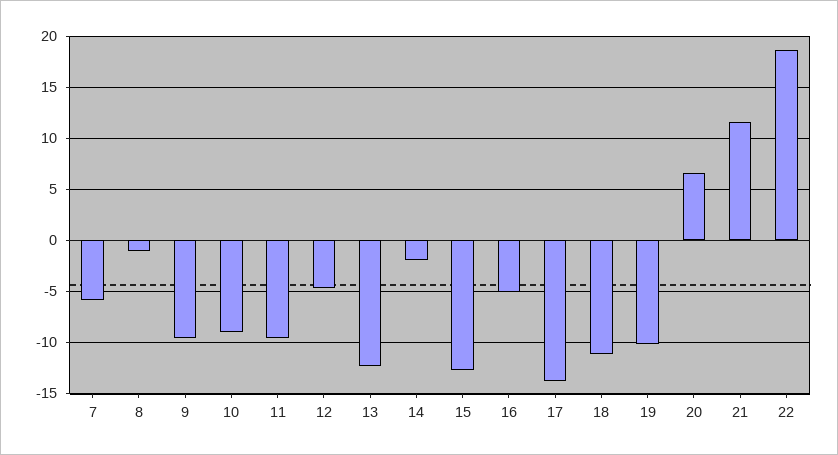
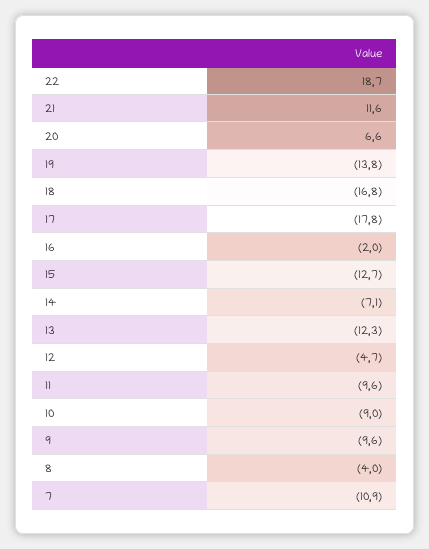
  {
-   "7": -6,
+   "7": -10.9,
-   "8": -1,
+   "8": -4,
    "9": -9.6,
    "10": -9,
    "11": -9.6,
    "12": -4.7,
    "13": -12.3,
-   "14": -2,
+   "14": -7.1,
    "15": -12.7,
-   "16": -5,
+   "16": -2,
-   "17": -14,
+   "17": -17.8,
-   "18": -11,
+   "18": -16.8,
-   "19": -10,
+   "19": -13.8,
    "20": 6.6,
    "21": 11.6,
    "22": 18.7
  }

